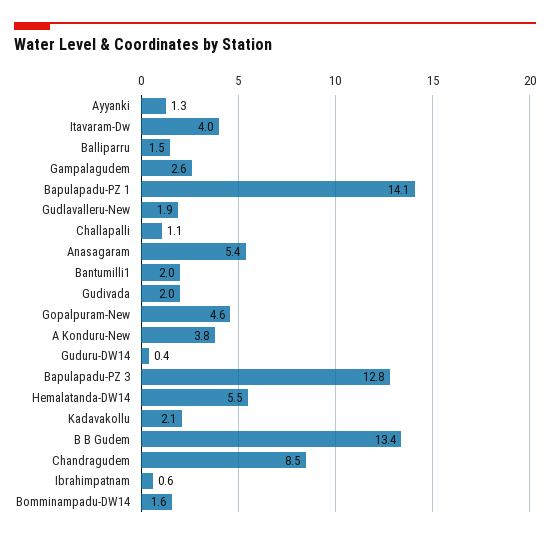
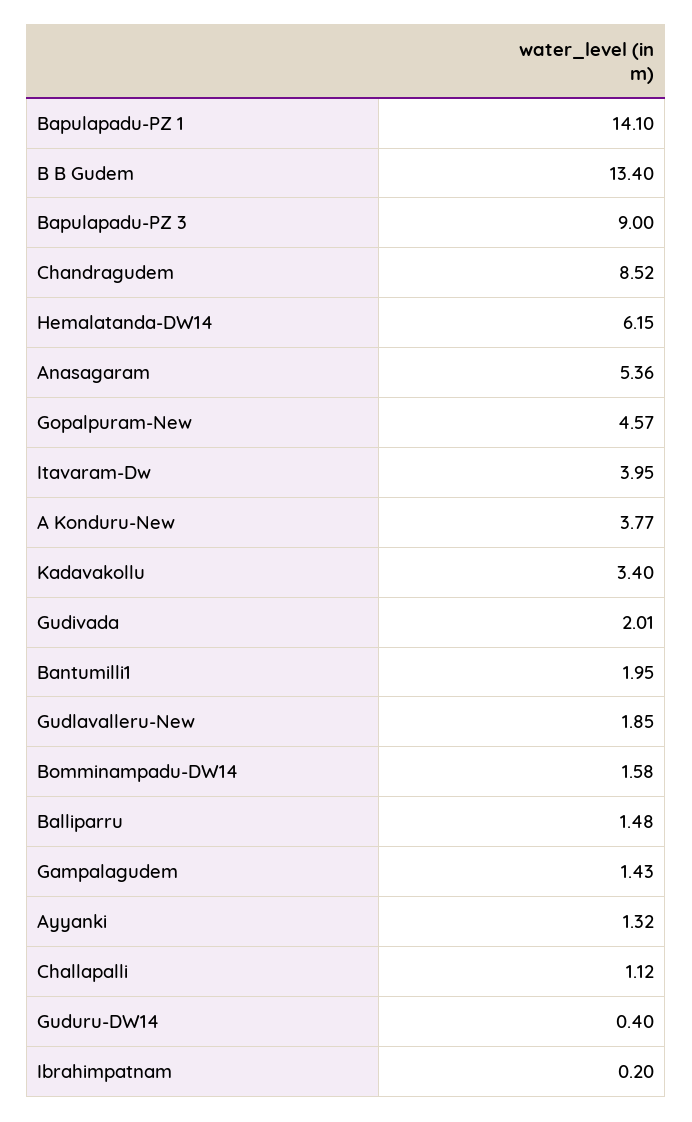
  {
    "Ayyanki": 1.32,
    "Itavaram-Dw": 3.95,
    "Balliparru": 1.48,
-   "Gampalagudem": 2.6,
+   "Gampalagudem": 1.43,
    "Bapulapadu-PZ 1": 14.1,
    "Gudlavalleru-New": 1.85,
    "Challapalli": 1.12,
    "Anasagaram": 5.36,
    "Bantumilli1": 1.95,
    "Gudivada": 2.01,
    "Gopalpuram-New": 4.57,
    "A Konduru-New": 3.77,
    "Guduru-DW14": 0.4,
-   "Bapulapadu-PZ 3": 12.8,
+   "Bapulapadu-PZ 3": 9,
-   "Hemalatanda-DW14": 5.5,
+   "Hemalatanda-DW14": 6.15,
-   "Kadavakollu": 2.1,
+   "Kadavakollu": 3.4,
    "B B Gudem": 13.4,
    "Chandragudem": 8.52,
-   "Ibrahimpatnam": 0.6,
+   "Ibrahimpatnam": 0.2,
    "Bomminampadu-DW14": 1.58
  }

